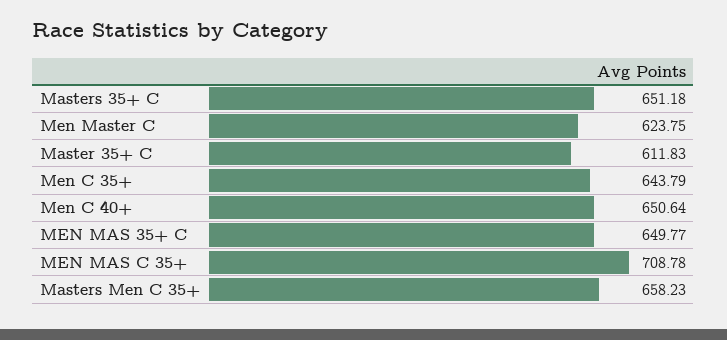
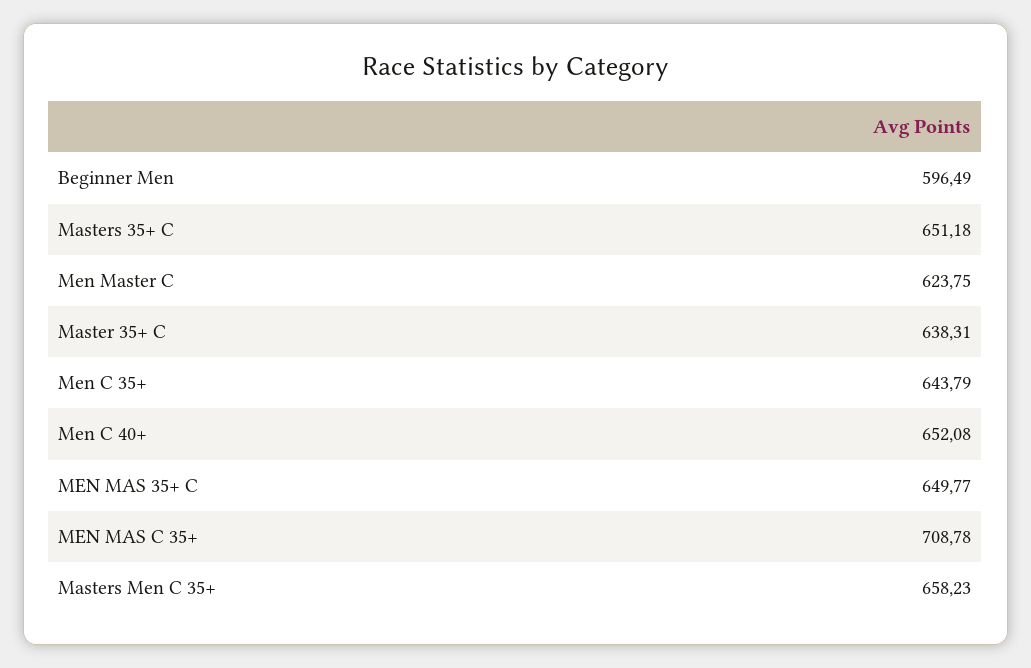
  {
    "Masters 35+ C": 651.18,
    "Men Master C": 623.75,
-   "Master 35+ C": 611.83,
+   "Master 35+ C": 638.31,
    "Men C 35+": 643.79,
-   "Men C 40+": 650.64,
+   "Men C 40+": 652.08,
    "MEN MAS 35+ C": 649.77,
    "MEN MAS C 35+": 708.78,
-   "Masters Men C 35+": 658.23
+   "Masters Men C 35+": 658.23,
+   "Beginner Men": 596.49
  }

